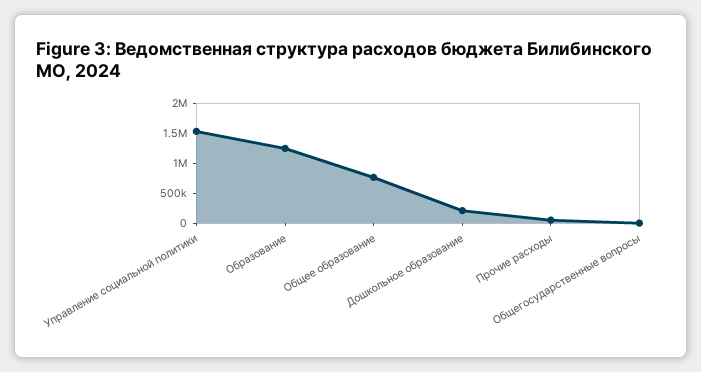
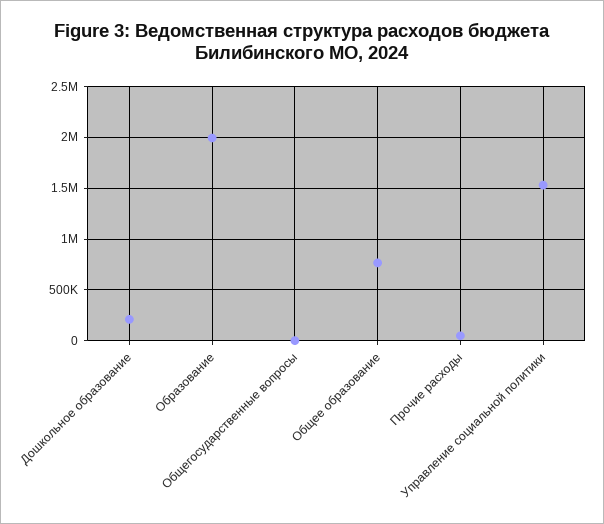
  {
    "Управление социальной политики": 1500000,
-   "Образование": 1250000,
+   "Образование": 2000000,
    "Общее образование": 800000,
    "Дошкольное образование": 200000,
    "Прочие расходы": 100000,
    "Общегосударственные вопросы": 0
  }

